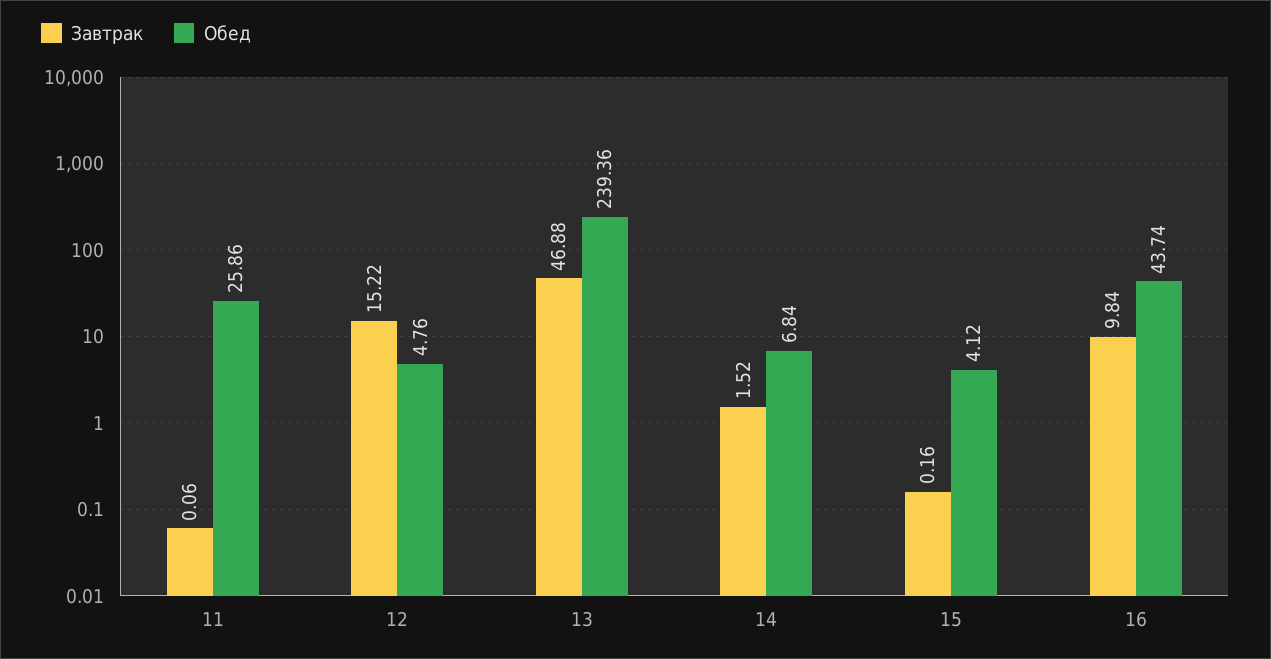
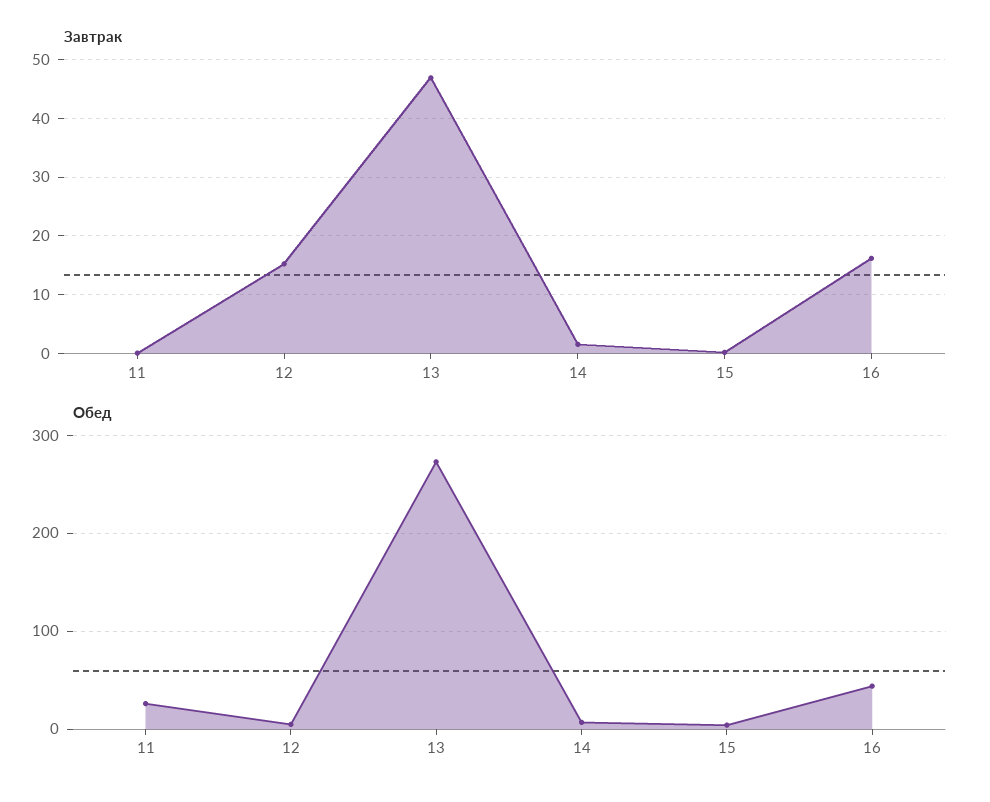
  {
    "Завтрак": {
      "11": 0.06,
      "12": 15.22,
      "13": 46.88,
      "14": 1.52,
      "15": 0.16,
-     "16": 9.84
+     "16": 16
    },
    "Обед": {
      "11": 25.86,
      "12": 4.76,
-     "13": 239.36,
+     "13": 270,
      "14": 6.84,
      "15": 4.12,
      "16": 43.74
    }
  }

